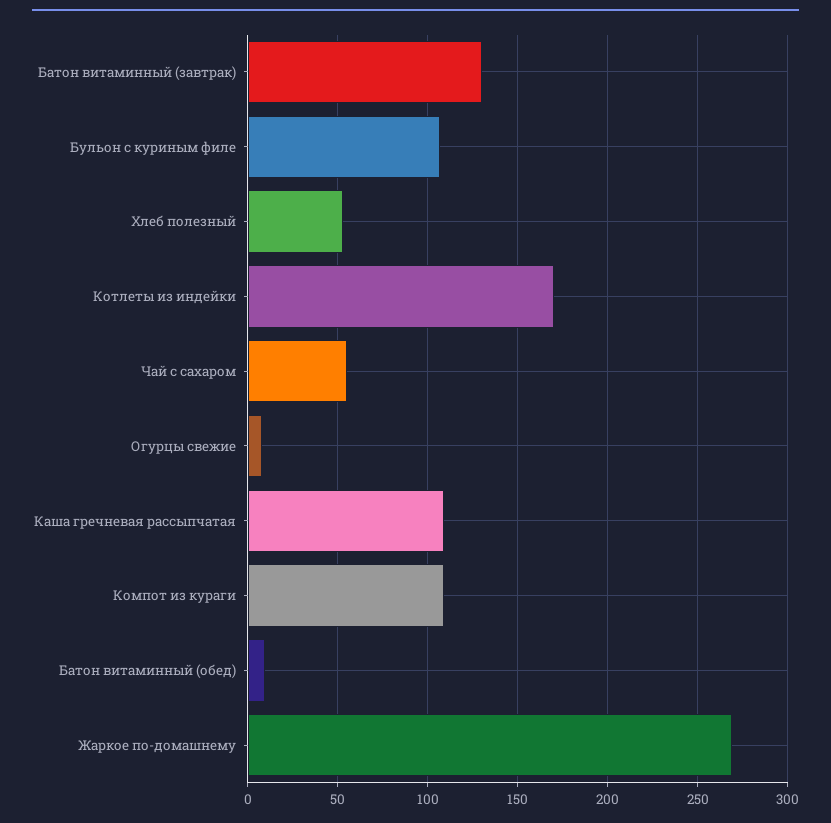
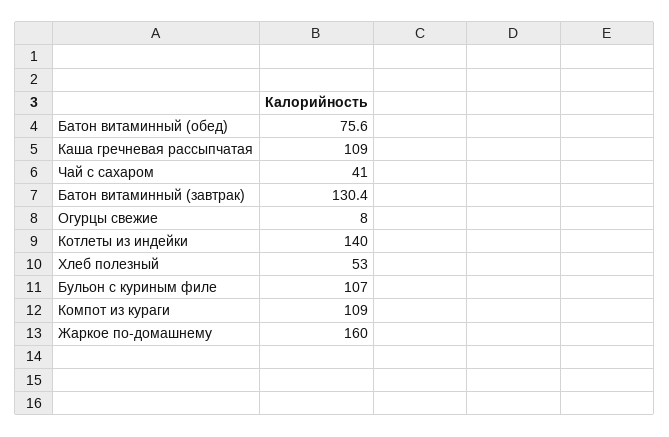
  {
    "Батон витаминный (завтрак)": 130.4,
    "Бульон с куриным филе": 107,
    "Хлеб полезный": 53,
-   "Котлеты из индейки": 170,
+   "Котлеты из индейки": 140,
-   "Чай с сахаром": 55,
+   "Чай с сахаром": 41,
    "Огурцы свежие": 8,
    "Каша гречневая рассыпчатая": 109,
    "Компот из кураги": 109,
-   "Батон витаминный (обед)": 10,
+   "Батон витаминный (обед)": 75.6,
-   "Жаркое по-домашнему": 270
+   "Жаркое по-домашнему": 160
  }

